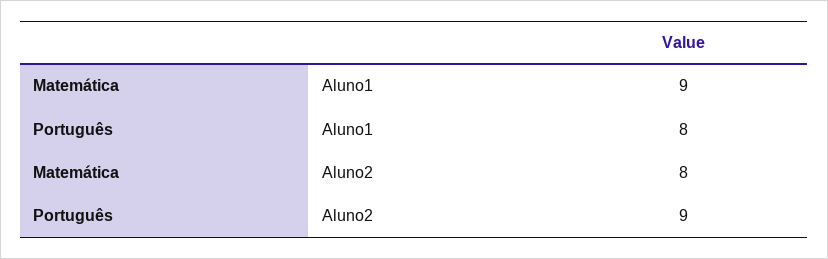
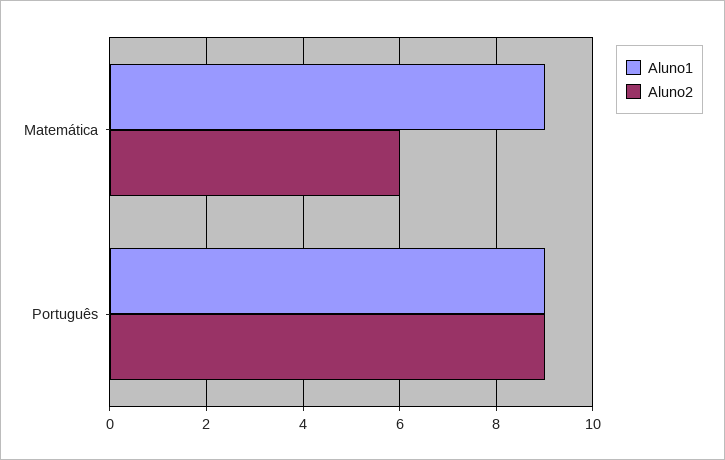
  {
    "Aluno1": {
      "Matemática": 9,
-     "Português": 8
+     "Português": 9
    },
    "Aluno2": {
-     "Matemática": 8,
+     "Matemática": 6,
      "Português": 9
    }
  }

